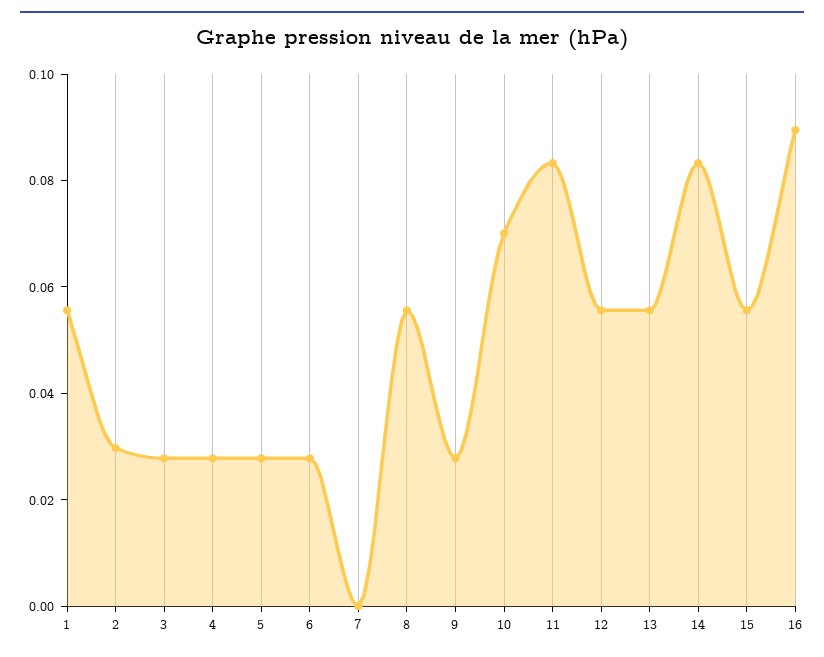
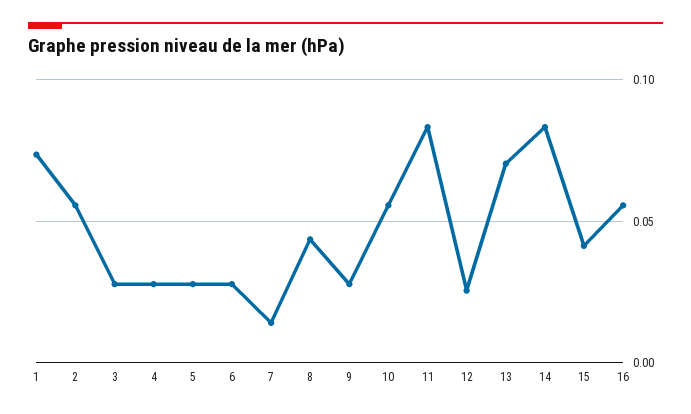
  {
-   "1": 0.055,
+   "1": 0.075,
-   "2": 0.03,
+   "2": 0.055,
    "3": 0.03,
    "4": 0.03,
    "5": 0.03,
    "6": 0.03,
-   "7": 0,
+   "7": 0.015,
-   "8": 0.055,
+   "8": 0.045,
    "9": 0.03,
-   "10": 0.07,
+   "10": 0.055,
    "11": 0.085,
-   "12": 0.055,
+   "12": 0.025,
-   "13": 0.055,
+   "13": 0.07,
    "14": 0.085,
-   "15": 0.055,
+   "15": 0.04,
-   "16": 0.09
+   "16": 0.055
  }

